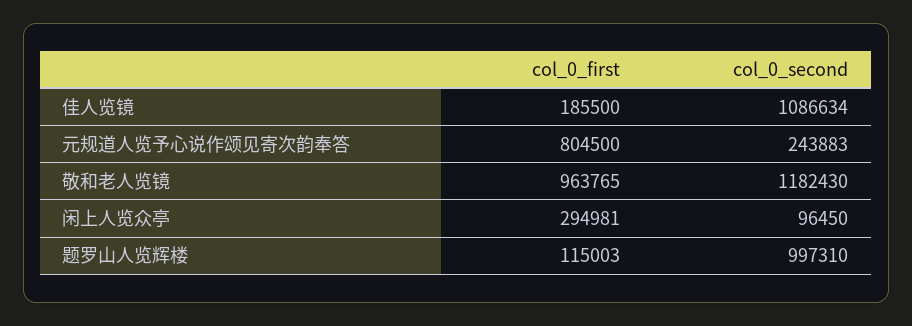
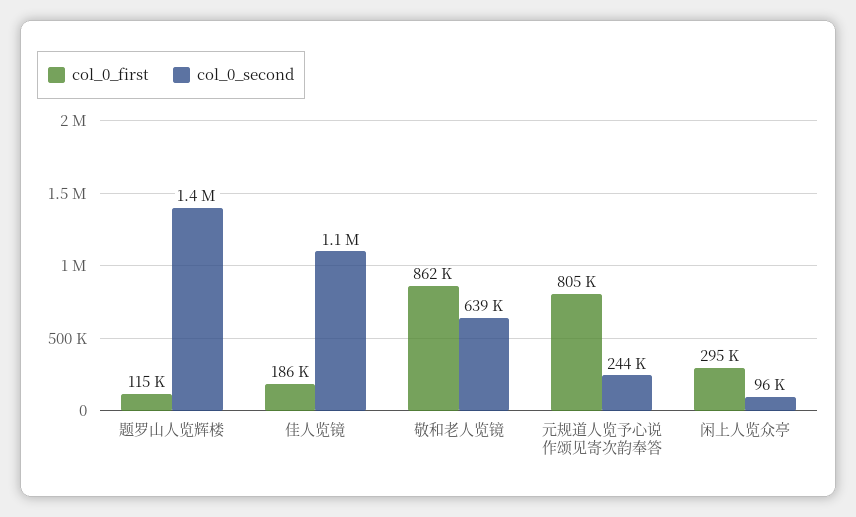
  {
    "col_0_first": {
      "佳人览镜": 185500,
      "元规道人览予心说作颂见寄次韵奉答": 804500,
-     "敬和老人览镜": 963765,
+     "敬和老人览镜": 862000,
      "闲上人览众亭": 294981,
      "题罗山人览辉楼": 115003
    },
    "col_0_second": {
      "佳人览镜": 1086634,
      "元规道人览予心说作颂见寄次韵奉答": 243883,
-     "敬和老人览镜": 1182430,
+     "敬和老人览镜": 639000,
      "闲上人览众亭": 96450,
-     "题罗山人览辉楼": 997310
+     "题罗山人览辉楼": 1400000
    }
  }

